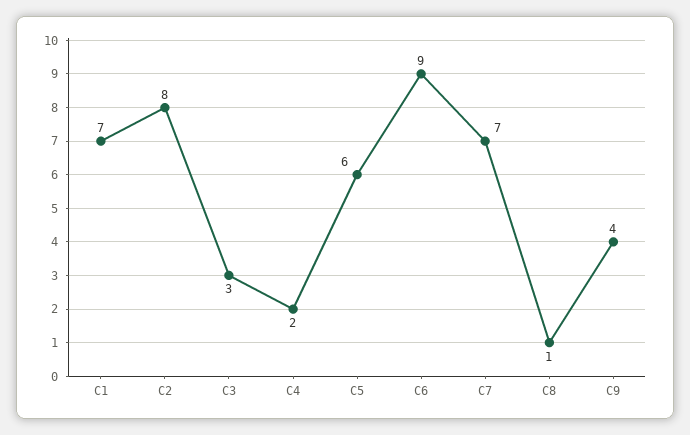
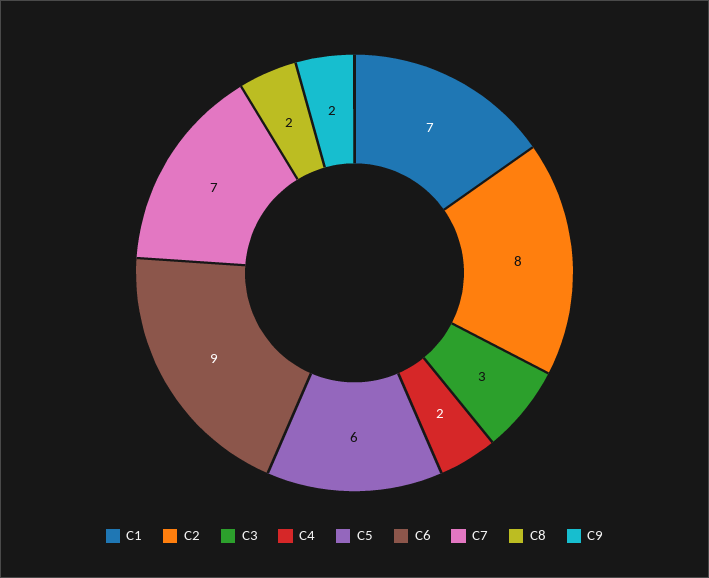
  {
    "C1": 7,
    "C2": 8,
    "C3": 3,
    "C4": 2,
    "C5": 6,
    "C6": 9,
    "C7": 7,
-   "C8": 1,
+   "C8": 2,
-   "C9": 4
+   "C9": 2
  }

